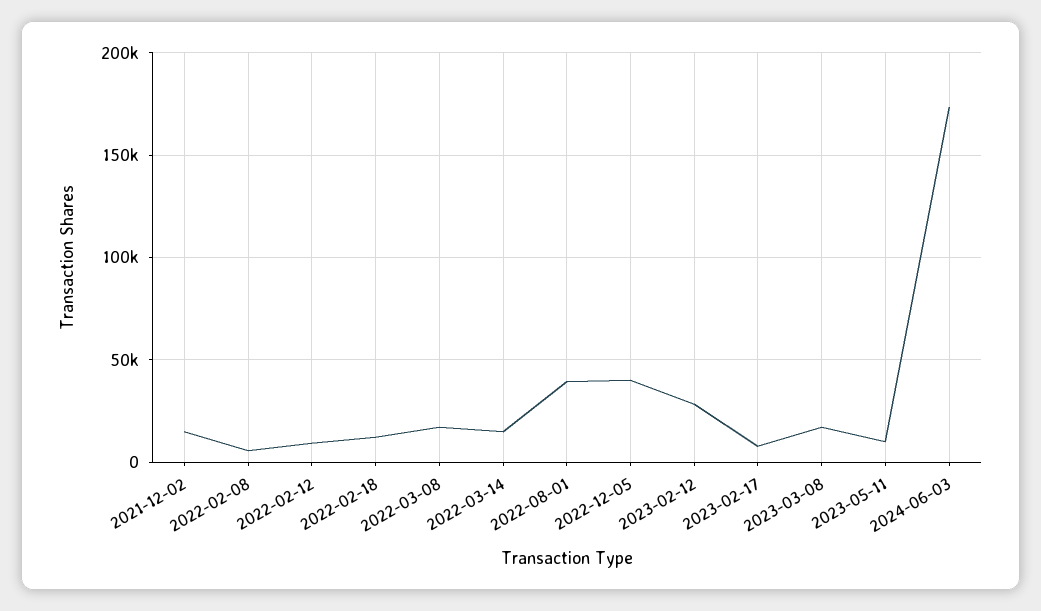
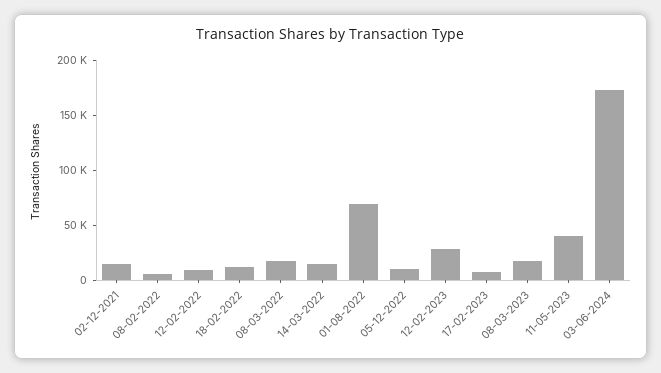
  {
    "2021-12-02": 15000,
    "2022-02-08": 5000,
    "2022-02-12": 10000,
    "2022-02-18": 10000,
    "2022-03-08": 15000,
    "2022-03-14": 15000,
-   "2022-08-01": 40000,
+   "2022-08-01": 70000,
-   "2022-12-05": 40000,
+   "2022-12-05": 10000,
    "2023-02-12": 30000,
    "2023-02-17": 10000,
    "2023-03-08": 15000,
-   "2023-05-11": 10000,
+   "2023-05-11": 40000,
    "2024-06-03": 175000
  }

